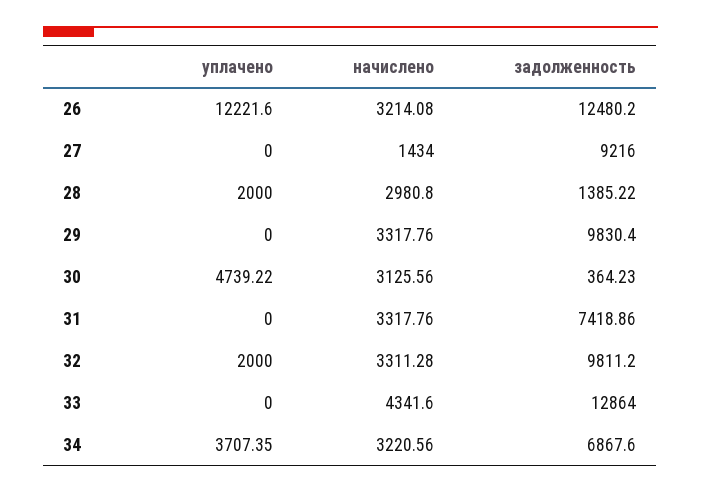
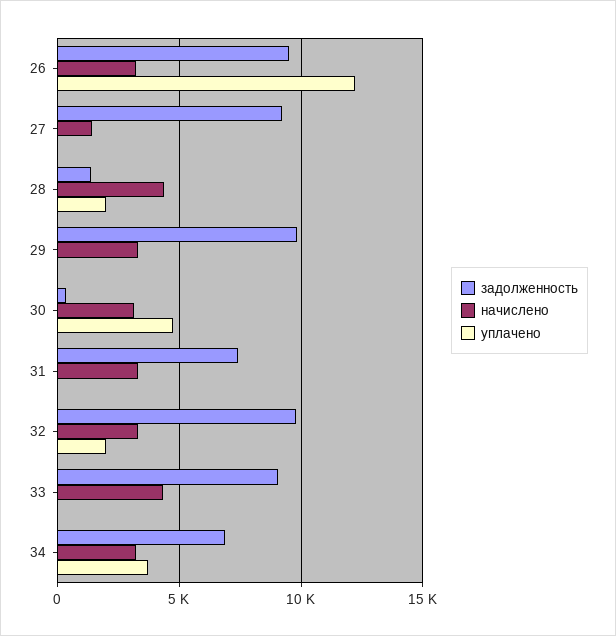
  {
    "уплачено": {
      "26": 12221.6,
      "27": 0,
      "28": 2000,
      "29": 0,
      "30": 4739.22,
      "31": 0,
      "32": 2000,
      "33": 0,
      "34": 3707.35
    },
    "начислено": {
      "26": 3214.08,
      "27": 1434,
-     "28": 2980.8,
+     "28": 4500,
      "29": 3317.76,
      "30": 3125.56,
      "31": 3317.76,
      "32": 3311.28,
      "33": 4341.6,
      "34": 3220.56
    },
    "задолженность": {
-     "26": 12480.2,
+     "26": 9500,
      "27": 9216,
      "28": 1385.22,
      "29": 9830.4,
      "30": 364.23,
      "31": 7418.86,
      "32": 9811.2,
-     "33": 12864,
+     "33": 9000,
      "34": 6867.6
    }
  }

